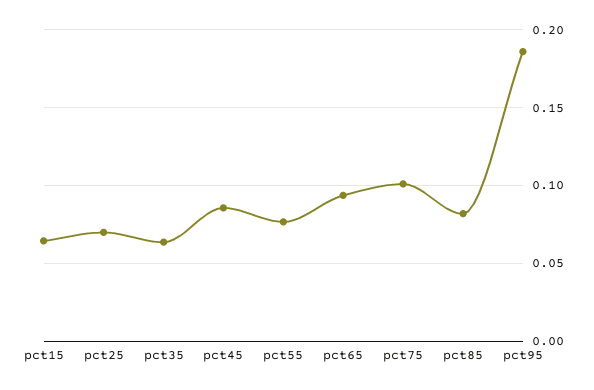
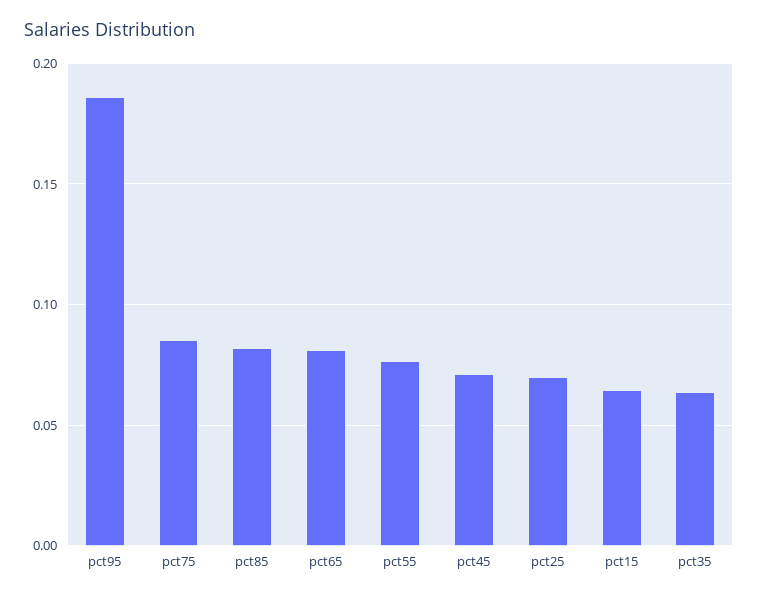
  {
    "pct15": 0.065,
    "pct25": 0.07,
    "pct35": 0.065,
-   "pct45": 0.085,
+   "pct45": 0.07,
    "pct55": 0.075,
-   "pct65": 0.095,
+   "pct65": 0.08,
-   "pct75": 0.1,
+   "pct75": 0.085,
    "pct85": 0.08,
    "pct95": 0.185
  }

